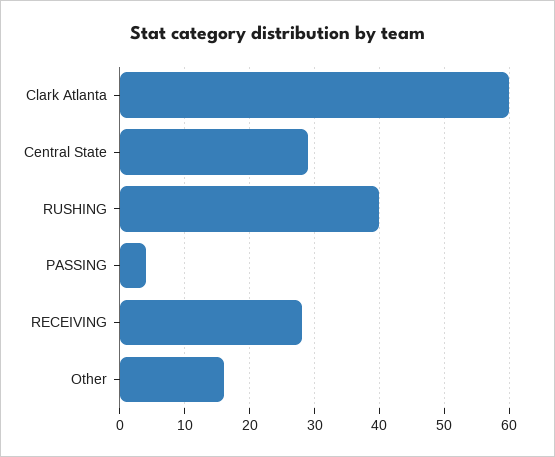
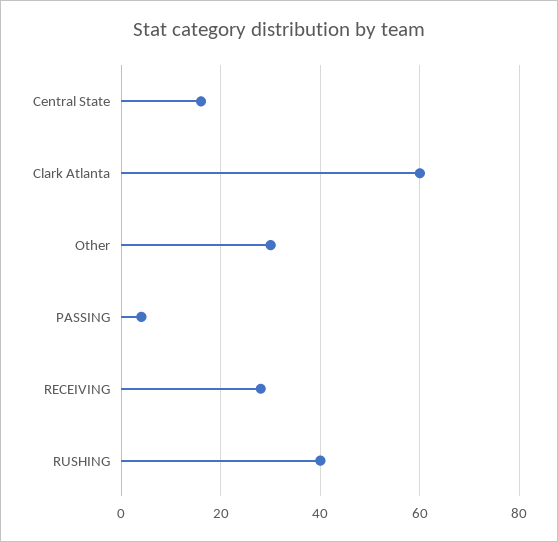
  {
    "Clark Atlanta": 60,
-   "Central State": 29,
+   "Central State": 15,
    "RUSHING": 40,
    "PASSING": 4,
    "RECEIVING": 28,
-   "Other": 16
+   "Other": 30
  }

